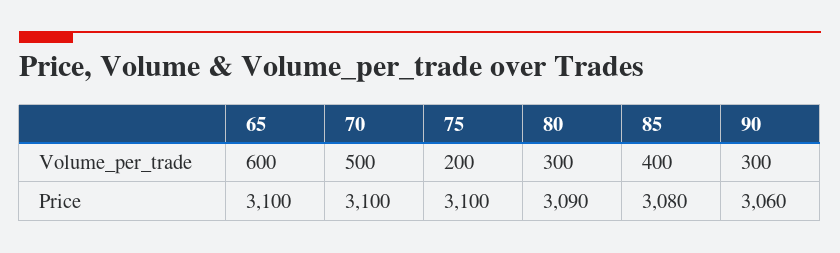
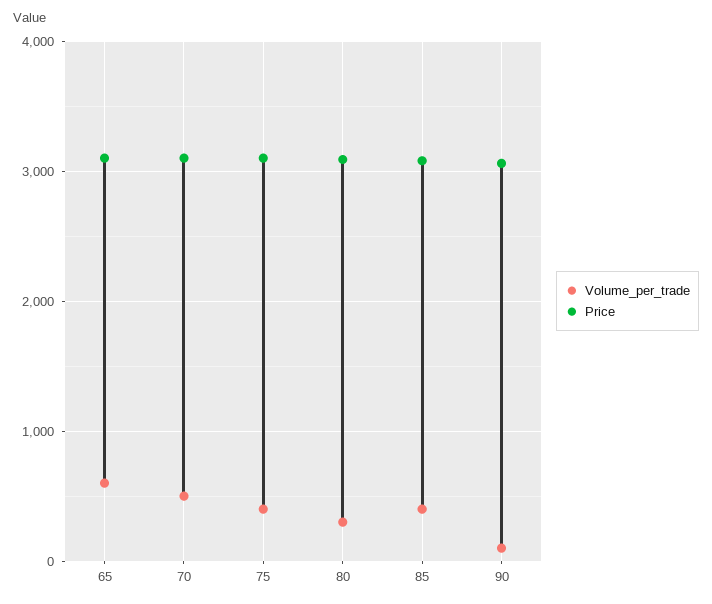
  {
    "Volume_per_trade": {
      "65": 600,
      "70": 500,
-     "75": 200,
+     "75": 400,
      "80": 300,
      "85": 400,
-     "90": 300
+     "90": 100
    },
    "Price": {
      "65": 3100,
      "70": 3100,
      "75": 3100,
      "80": 3090,
      "85": 3080,
      "90": 3060
    }
  }

